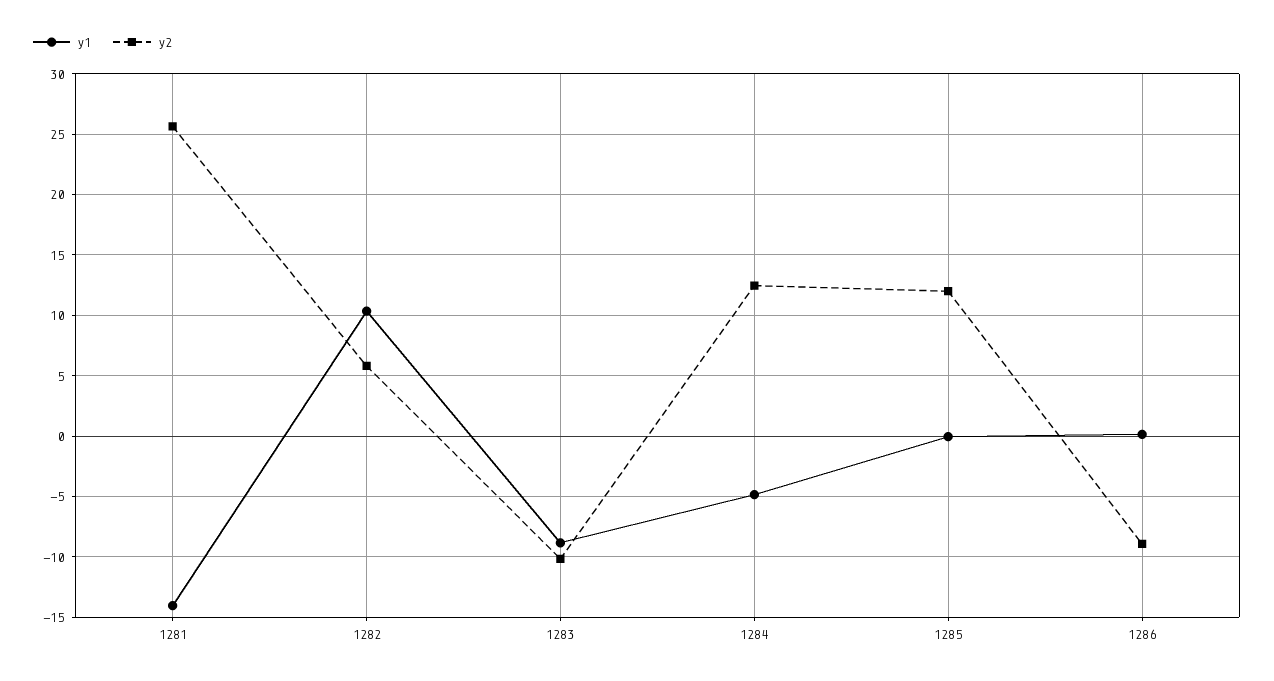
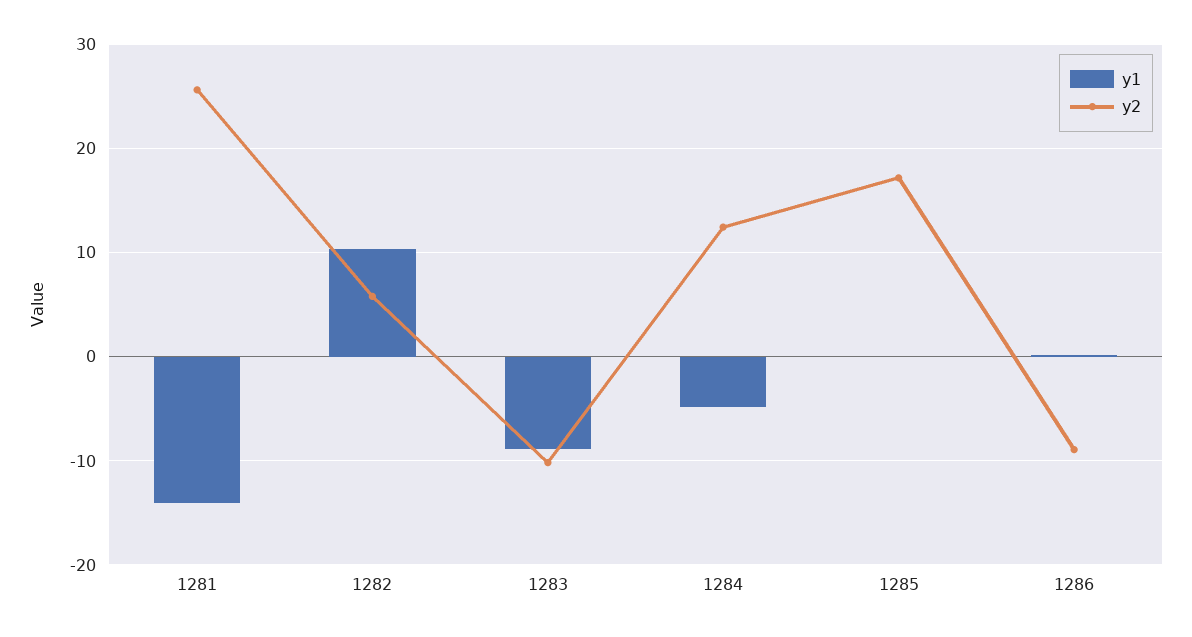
  {
    "y1": {
      "1281": -14,
      "1282": 10.5,
      "1283": -9,
      "1284": -5,
      "1285": 0,
      "1286": 0
    },
    "y2": {
      "1281": 25.5,
      "1282": 6,
      "1283": -10,
      "1284": 12.5,
-     "1285": 12,
+     "1285": 17,
      "1286": -9
    }
  }

